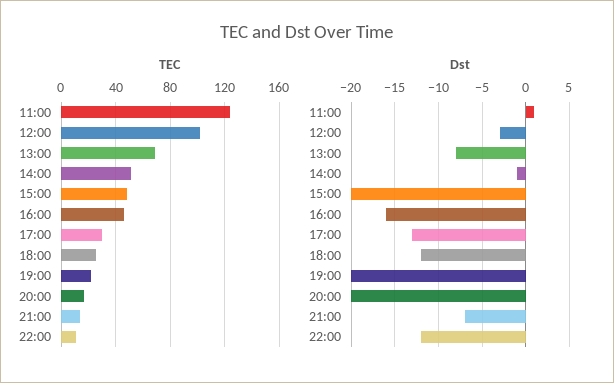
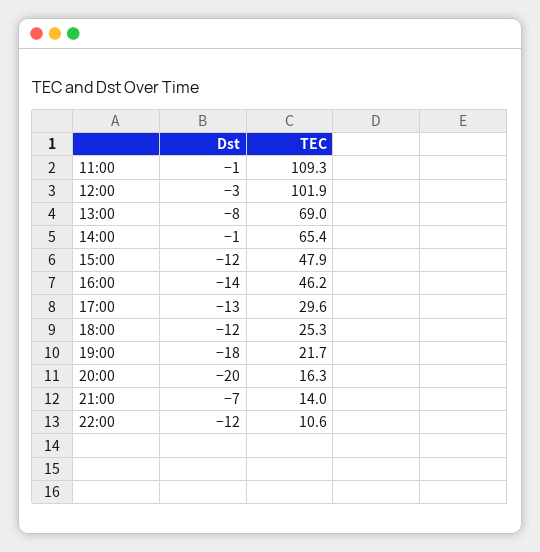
  {
    "TEC": {
-     "11:00": 125,
+     "11:00": 109.3,
      "12:00": 101.9,
      "13:00": 69,
-     "14:00": 50,
+     "14:00": 65.4,
      "15:00": 47.9,
      "16:00": 46.2,
      "17:00": 29.6,
      "18:00": 25.3,
      "19:00": 21.7,
      "20:00": 16.3,
      "21:00": 14,
      "22:00": 10.6
    },
    "Dst": {
-     "11:00": 1,
+     "11:00": -1,
      "12:00": -3,
      "13:00": -8,
      "14:00": -1,
-     "15:00": -20,
+     "15:00": -12,
-     "16:00": -16,
+     "16:00": -14,
      "17:00": -13,
      "18:00": -12,
-     "19:00": -20,
+     "19:00": -18,
      "20:00": -20,
      "21:00": -7,
      "22:00": -12
    }
  }

